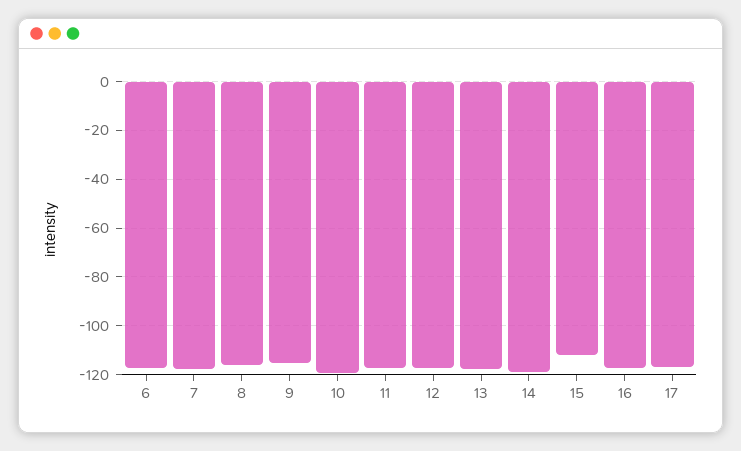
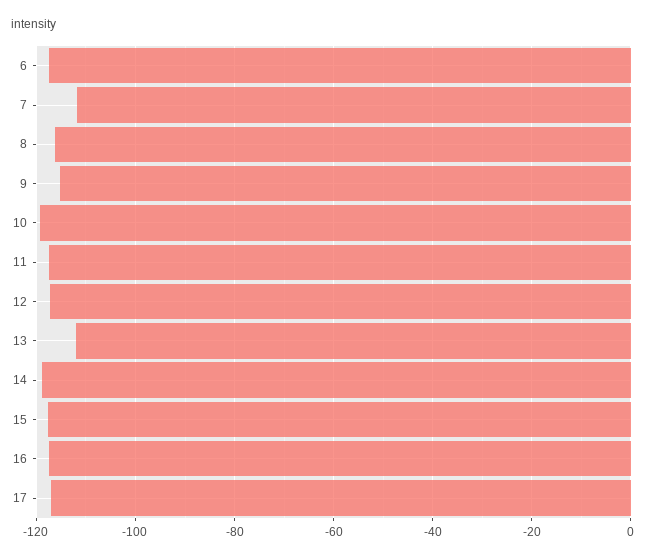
  {
    "6": -118,
-   "7": -117.5,
+   "7": -112,
    "8": -116,
    "9": -116,
    "10": -120,
    "11": -118,
    "12": -118,
-   "13": -117.5,
+   "13": -112,
    "14": -118,
-   "15": -112.5,
+   "15": -118,
    "16": -118,
    "17": -116
  }

